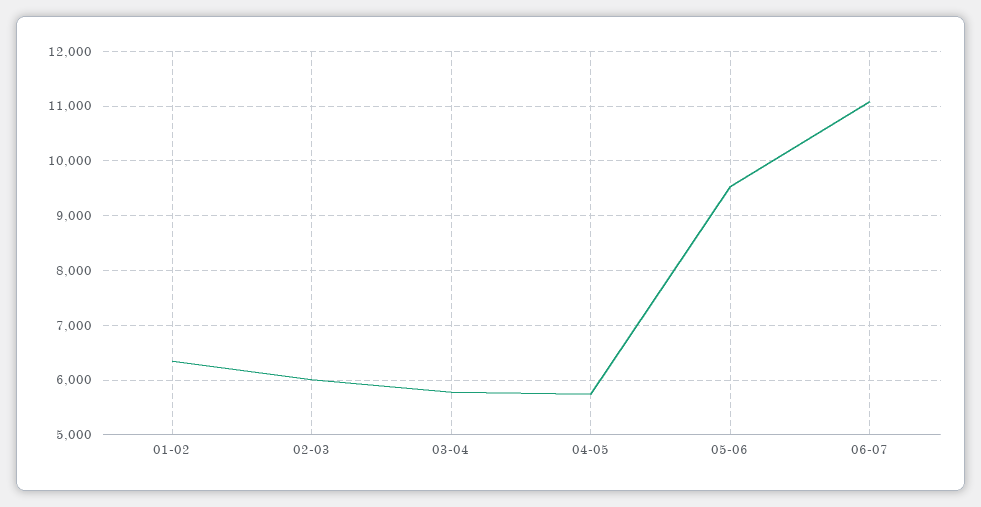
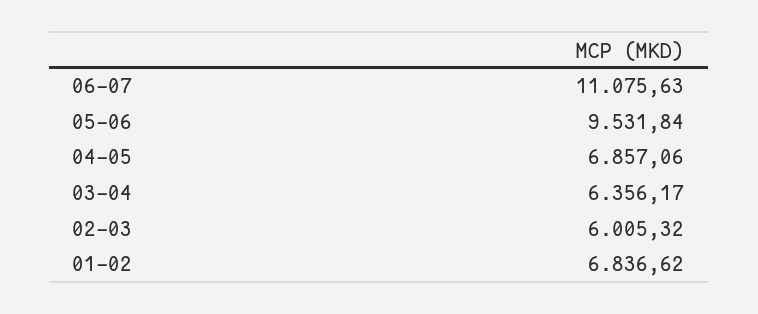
  {
-   "01-02": 6400,
+   "01-02": 6836.62,
    "02-03": 6005.32,
-   "03-04": 5800,
+   "03-04": 6356.17,
-   "04-05": 5800,
+   "04-05": 6857.06,
    "05-06": 9531.84,
    "06-07": 11075.63
  }

